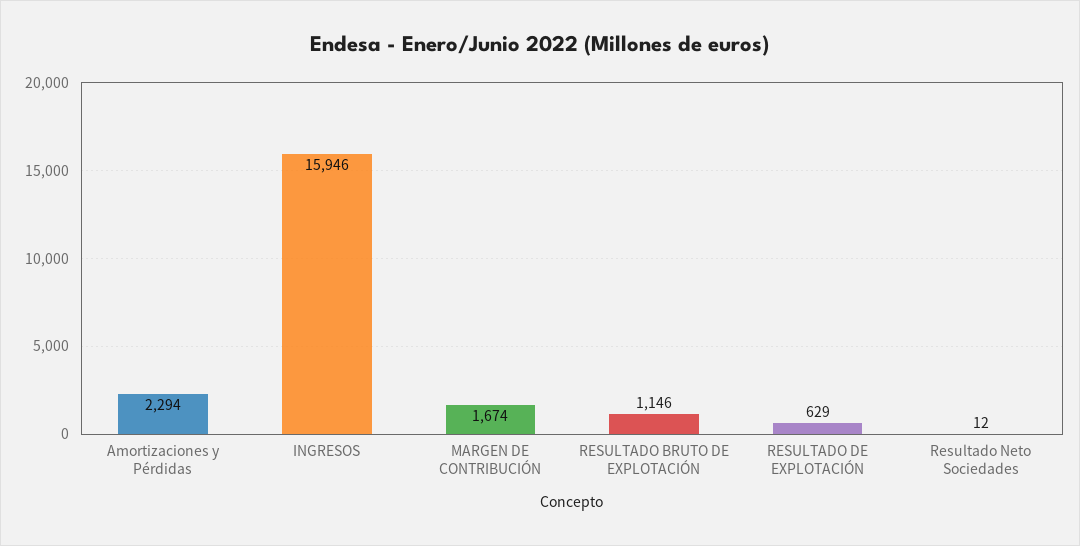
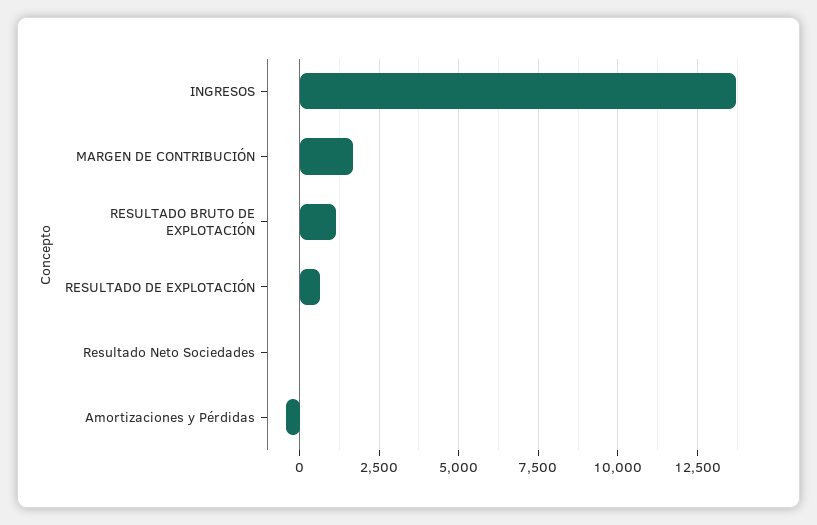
  {
-   "Amortizaciones y Pérdidas": 2294,
+   "Amortizaciones y Pérdidas": -500,
-   "INGRESOS": 15946,
+   "INGRESOS": 13750,
    "MARGEN DE CONTRIBUCIÓN": 1674,
    "RESULTADO BRUTO DE EXPLOTACIÓN": 1146,
    "RESULTADO DE EXPLOTACIÓN": 629,
    "Resultado Neto Sociedades": 12
  }

